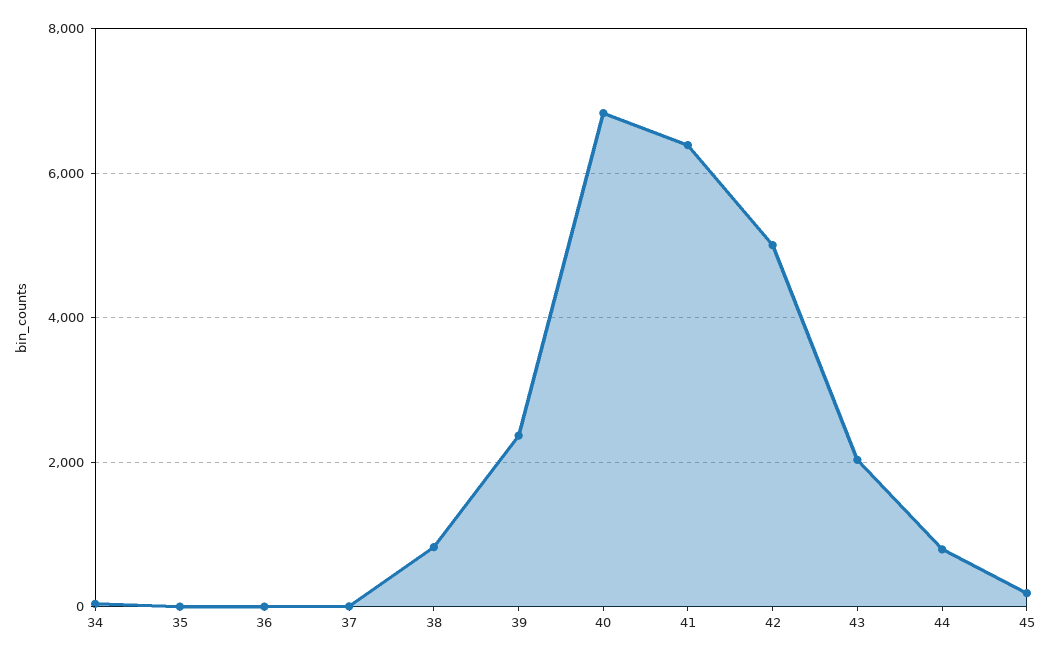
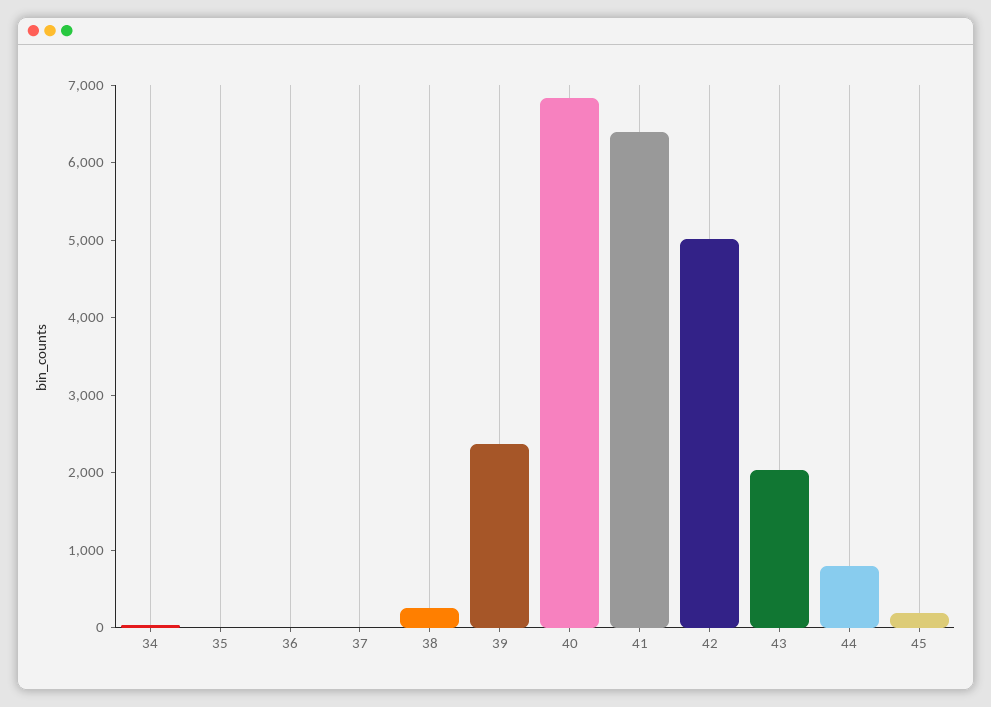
  {
    "34": 0,
    "35": 0,
    "36": 0,
    "37": 0,
-   "38": 800,
+   "38": 200,
    "39": 2400,
    "40": 6800,
    "41": 6400,
    "42": 5000,
    "43": 2000,
    "44": 800,
    "45": 200
  }

